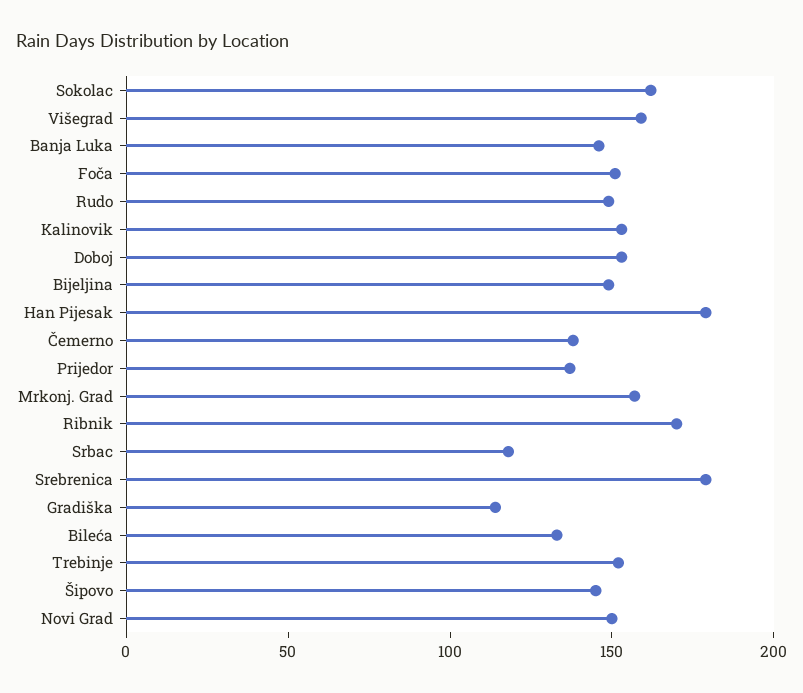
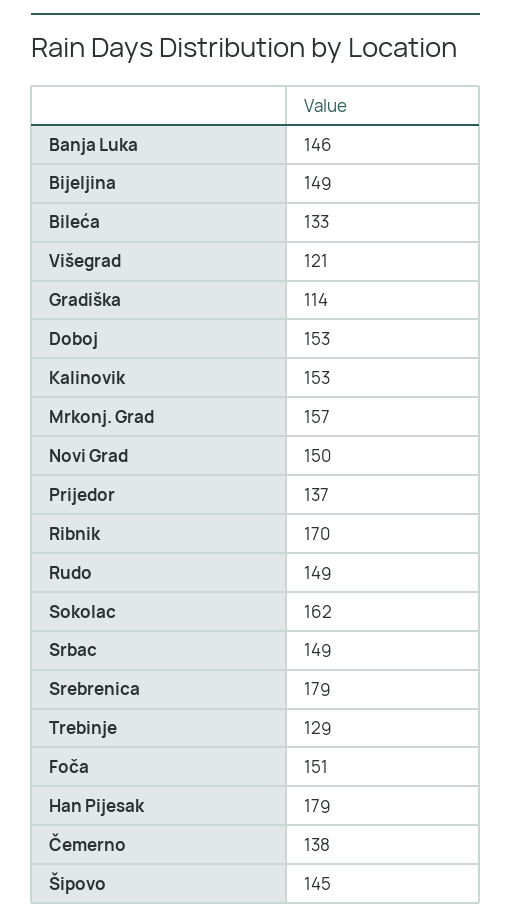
  {
    "Sokolac": 162,
-   "Višegrad": 160,
+   "Višegrad": 121,
    "Banja Luka": 146,
    "Foča": 151,
    "Rudo": 149,
    "Kalinovik": 153,
    "Doboj": 153,
    "Bijeljina": 149,
    "Han Pijesak": 179,
    "Čemerno": 138,
    "Prijedor": 137,
    "Mrkonj. Grad": 157,
    "Ribnik": 170,
-   "Srbac": 120,
+   "Srbac": 149,
    "Srebrenica": 179,
    "Gradiška": 114,
    "Bileća": 133,
-   "Trebinje": 150,
+   "Trebinje": 129,
    "Šipovo": 145,
    "Novi Grad": 150
  }

